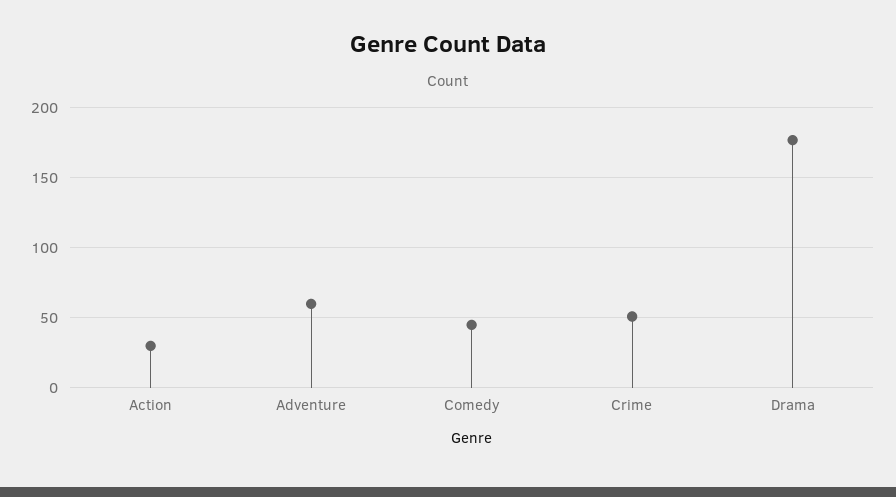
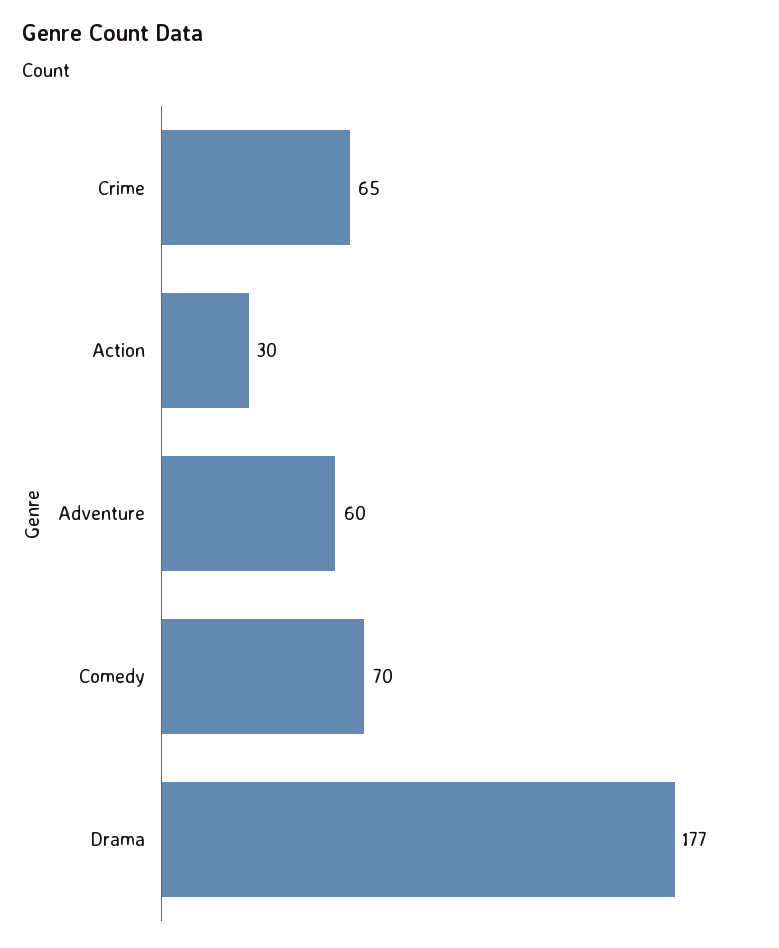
  {
    "Action": 30,
    "Adventure": 60,
-   "Comedy": 45,
+   "Comedy": 70,
-   "Crime": 50,
+   "Crime": 65,
    "Drama": 177
  }

